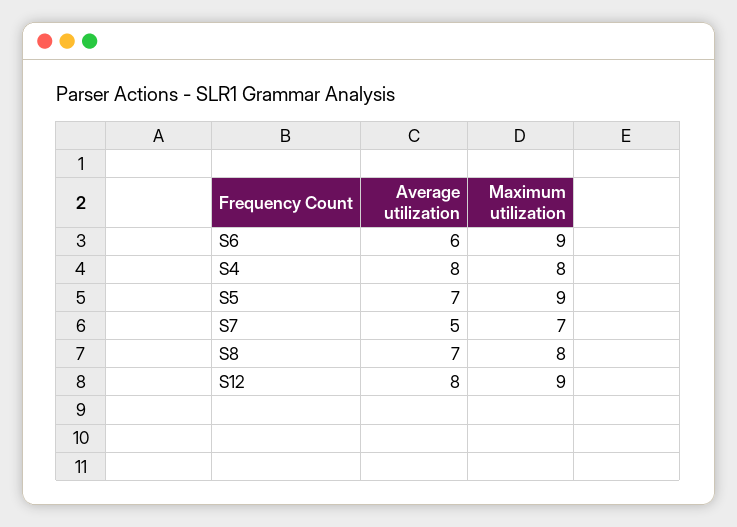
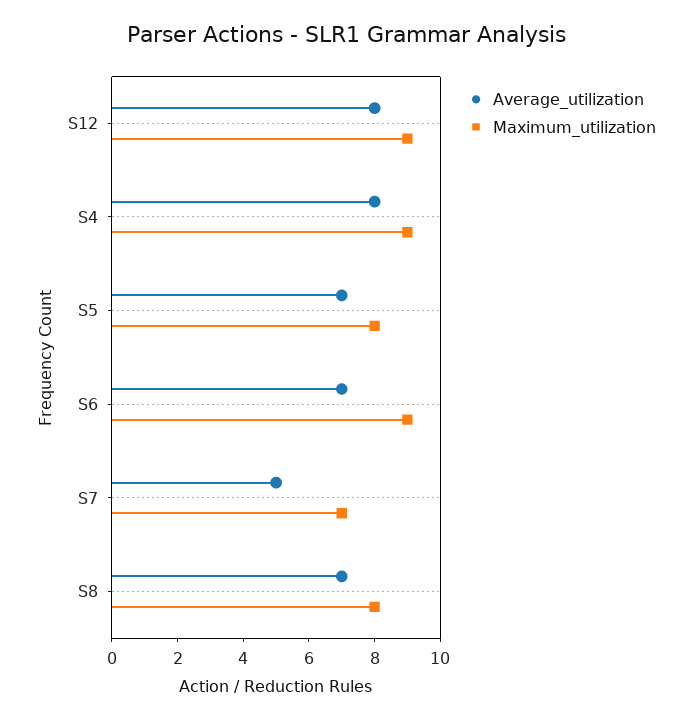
  {
    "Average utilization": {
-     "S6": 6,
+     "S6": 7,
      "S4": 8,
      "S5": 7,
      "S7": 5,
      "S8": 7,
      "S12": 8
    },
    "Maximum utilization": {
      "S6": 9,
-     "S4": 8,
+     "S4": 9,
-     "S5": 9,
+     "S5": 8,
      "S7": 7,
      "S8": 8,
      "S12": 9
    }
  }

